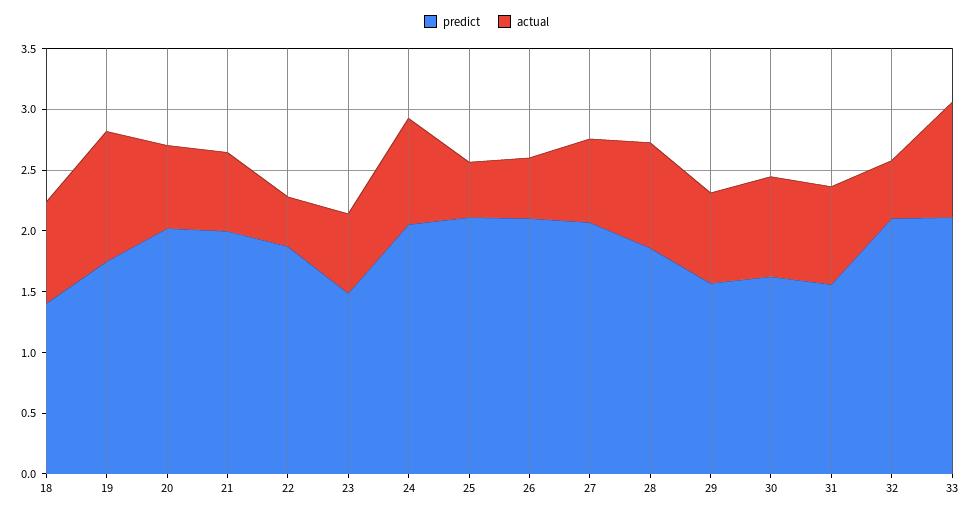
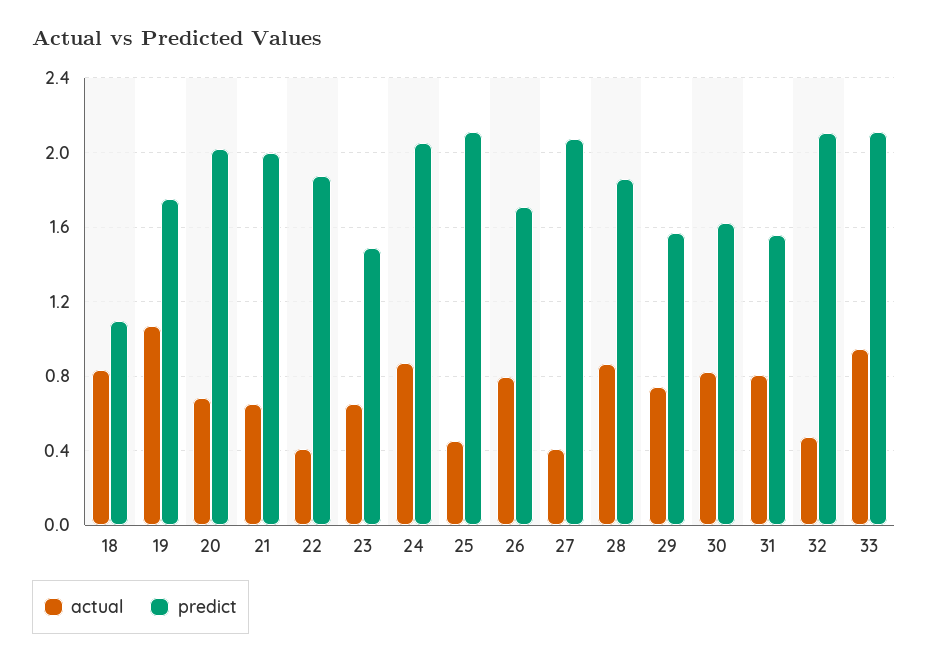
  {
    "predict": {
-     "18": 1.4,
+     "18": 1.1,
      "19": 1.75,
      "20": 2,
      "21": 2,
      "22": 1.85,
      "23": 1.5,
      "24": 2.05,
      "25": 2.1,
-     "26": 2.1,
+     "26": 1.7,
      "27": 2.05,
      "28": 1.85,
      "29": 1.55,
      "30": 1.6,
      "31": 1.55,
      "32": 2.1,
      "33": 2.1
    },
    "actual": {
      "18": 0.85,
      "19": 1.05,
      "20": 0.7,
      "21": 0.65,
      "22": 0.4,
      "23": 0.65,
      "24": 0.85,
      "25": 0.45,
-     "26": 0.5,
+     "26": 0.8,
-     "27": 0.7,
+     "27": 0.4,
      "28": 0.85,
      "29": 0.75,
      "30": 0.8,
      "31": 0.8,
      "32": 0.5,
      "33": 0.95
    }
  }

